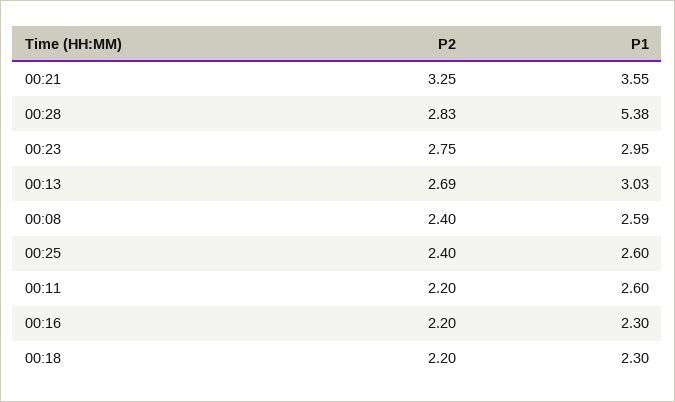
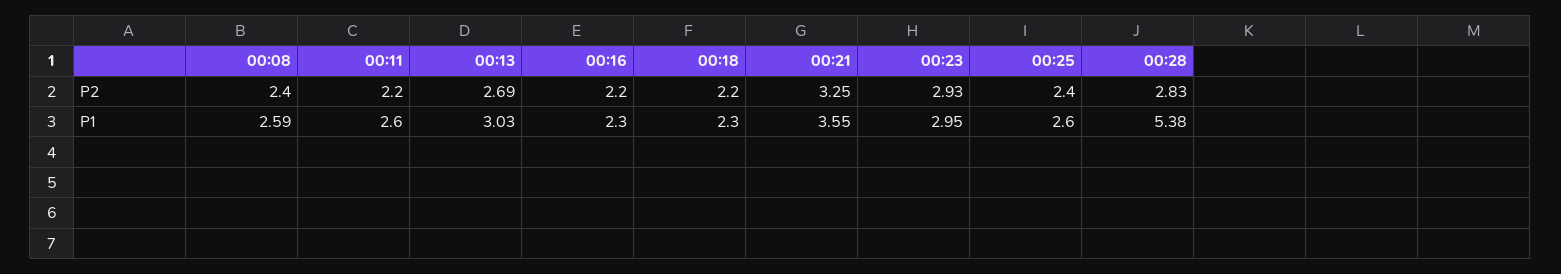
  {
    "P2": {
      "00:21": 3.25,
      "00:28": 2.83,
-     "00:23": 2.75,
+     "00:23": 2.93,
      "00:13": 2.69,
      "00:08": 2.4,
      "00:25": 2.4,
      "00:11": 2.2,
      "00:16": 2.2,
      "00:18": 2.2
    },
    "P1": {
      "00:21": 3.55,
      "00:28": 5.38,
      "00:23": 2.95,
      "00:13": 3.03,
      "00:08": 2.59,
      "00:25": 2.6,
      "00:11": 2.6,
      "00:16": 2.3,
      "00:18": 2.3
    }
  }

